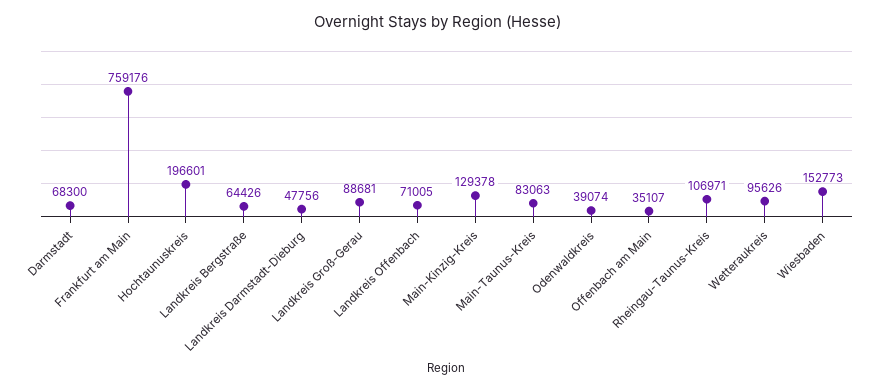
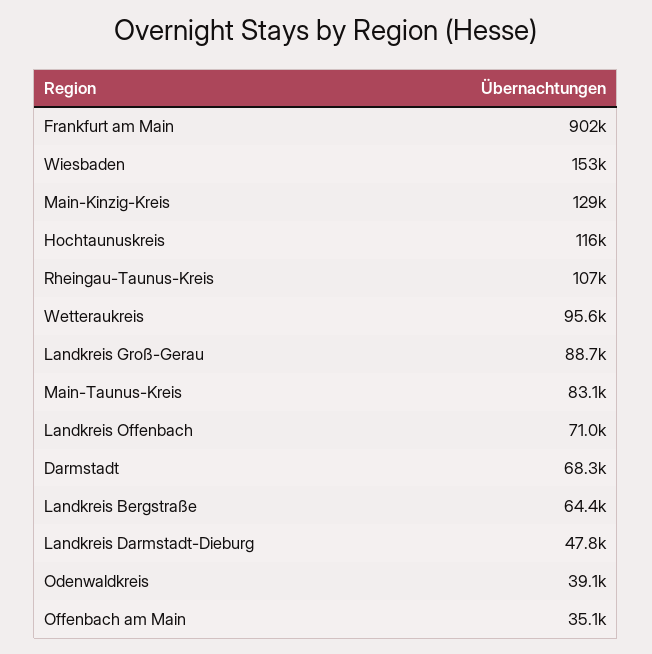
  {
    "Darmstadt": 68300,
-   "Frankfurt am Main": 759176,
+   "Frankfurt am Main": 902000,
-   "Hochtaunuskreis": 196601,
+   "Hochtaunuskreis": 116000,
    "Landkreis Bergstraße": 64426,
    "Landkreis Darmstadt-Dieburg": 47756,
    "Landkreis Groß-Gerau": 88681,
    "Landkreis Offenbach": 71005,
    "Main-Kinzig-Kreis": 129378,
    "Main-Taunus-Kreis": 83063,
    "Odenwaldkreis": 39074,
    "Offenbach am Main": 35107,
    "Rheingau-Taunus-Kreis": 106971,
    "Wetteraukreis": 95626,
    "Wiesbaden": 152773
  }

